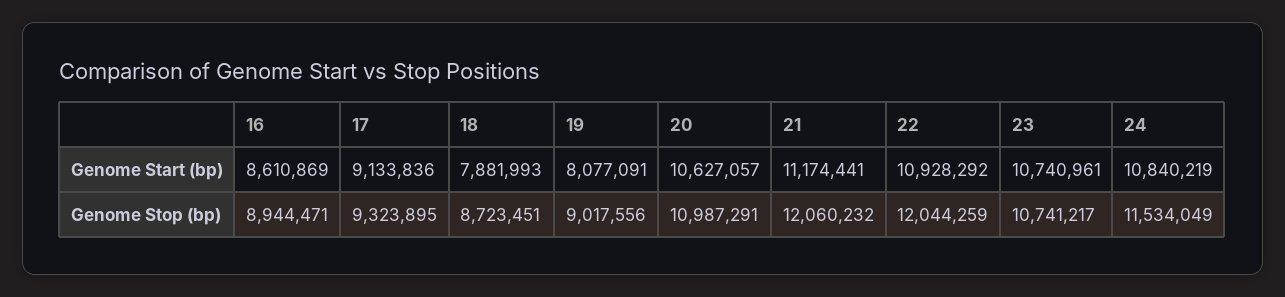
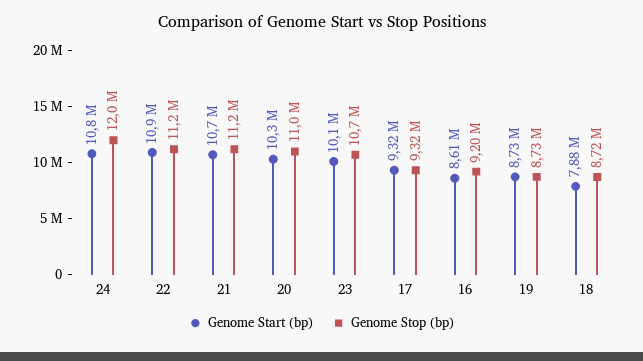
  {
    "Genome Start (bp)": {
      "16": 8610869,
-     "17": 9133836,
+     "17": 9320000,
      "18": 7881993,
-     "19": 8077091,
+     "19": 8730000,
-     "20": 10627057,
+     "20": 10300000,
-     "21": 11174441,
+     "21": 10700000,
      "22": 10928292,
-     "23": 10740961,
+     "23": 10100000,
      "24": 10840219
    },
    "Genome Stop (bp)": {
-     "16": 8944471,
+     "16": 9200000,
      "17": 9323895,
      "18": 8723451,
-     "19": 9017556,
+     "19": 8730000,
      "20": 10987291,
-     "21": 12060232,
+     "21": 11200000,
-     "22": 12044259,
+     "22": 11200000,
      "23": 10741217,
-     "24": 11534049
+     "24": 12000000
    }
  }

